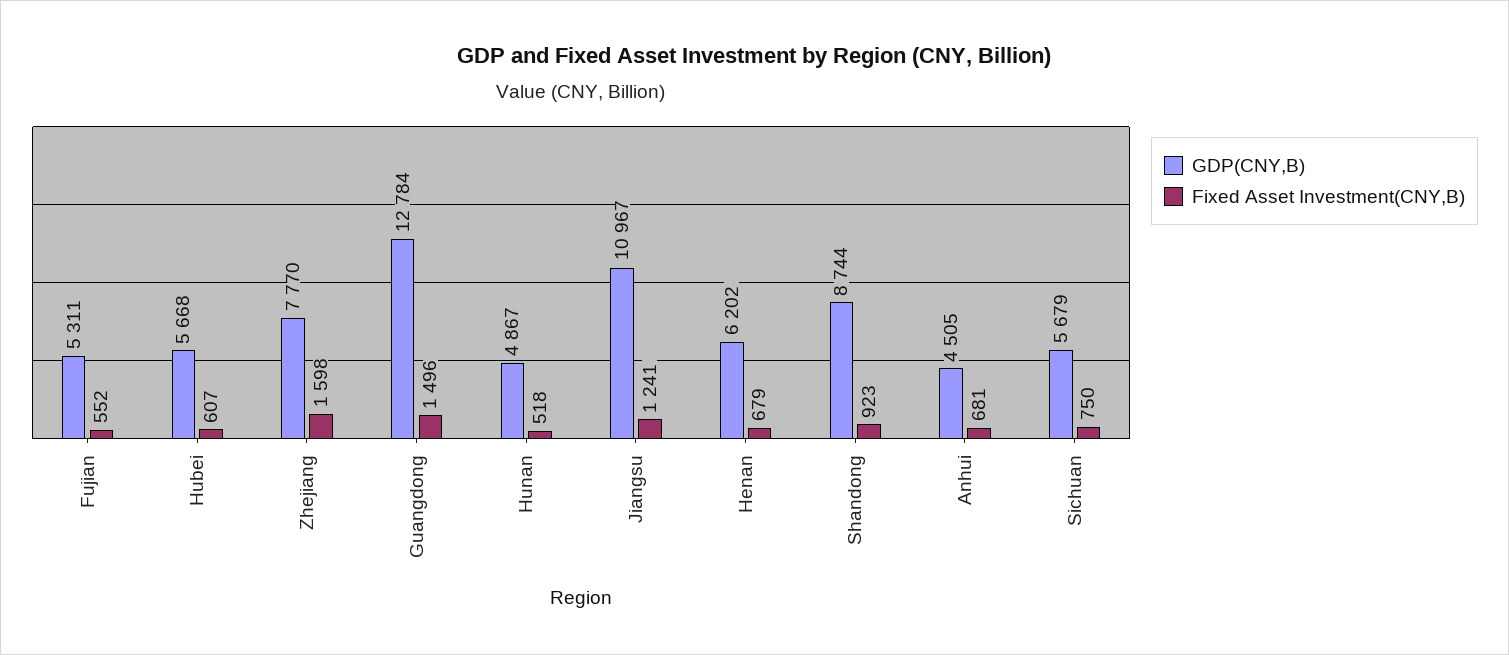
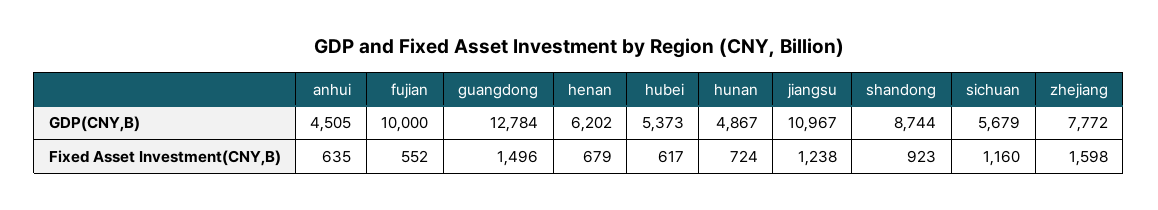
  {
    "GDP(CNY,B)": {
-     "Fujian": 5311,
+     "Fujian": 10000,
-     "Hubei": 5668,
+     "Hubei": 5373,
-     "Zhejiang": 7770,
+     "Zhejiang": 7772,
      "Guangdong": 12784,
      "Hunan": 4867,
      "Jiangsu": 10967,
      "Henan": 6202,
      "Shandong": 8744,
      "Anhui": 4505,
      "Sichuan": 5679
    },
    "Fixed Asset Investment(CNY,B)": {
      "Fujian": 552,
-     "Hubei": 607,
+     "Hubei": 617,
      "Zhejiang": 1598,
      "Guangdong": 1496,
-     "Hunan": 518,
+     "Hunan": 724,
-     "Jiangsu": 1241,
+     "Jiangsu": 1238,
      "Henan": 679,
      "Shandong": 923,
-     "Anhui": 681,
+     "Anhui": 635,
-     "Sichuan": 750
+     "Sichuan": 1160
    }
  }

